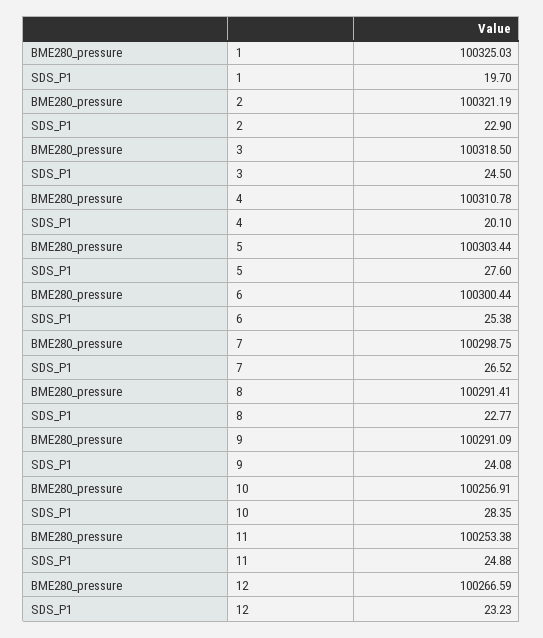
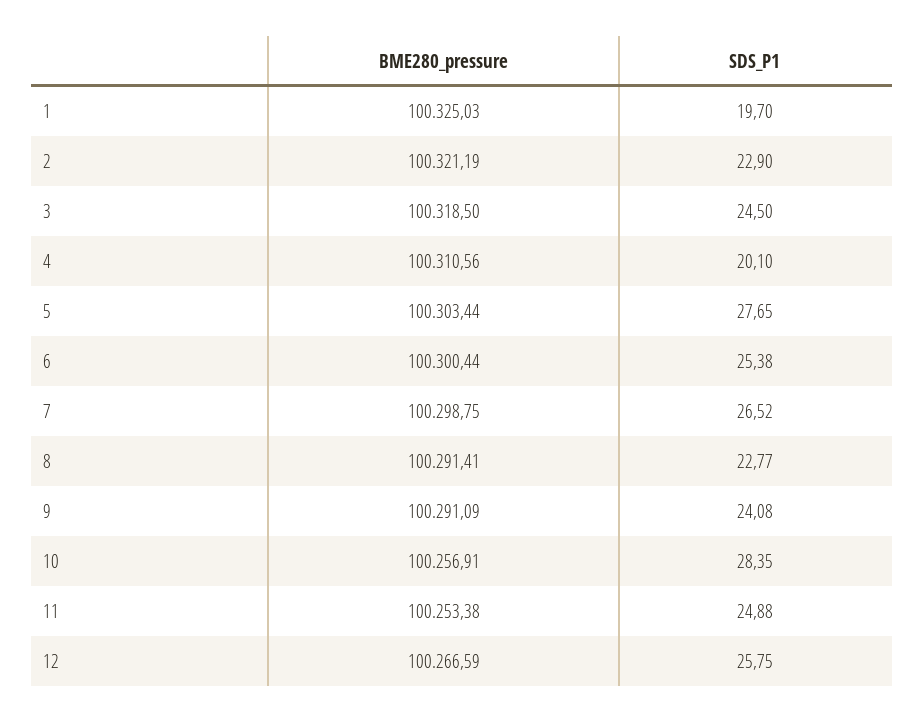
  {
    "BME280_pressure": {
      "1": 100325.03,
      "2": 100321.19,
      "3": 100318.5,
-     "4": 100310.78,
+     "4": 100310.56,
      "5": 100303.44,
      "6": 100300.44,
      "7": 100298.75,
      "8": 100291.41,
      "9": 100291.09,
      "10": 100256.91,
      "11": 100253.38,
      "12": 100266.59
    },
    "SDS_P1": {
      "1": 19.7,
      "2": 22.9,
      "3": 24.5,
      "4": 20.1,
-     "5": 27.6,
+     "5": 27.65,
      "6": 25.38,
      "7": 26.52,
      "8": 22.77,
      "9": 24.08,
      "10": 28.35,
      "11": 24.88,
-     "12": 23.23
+     "12": 25.75
    }
  }

